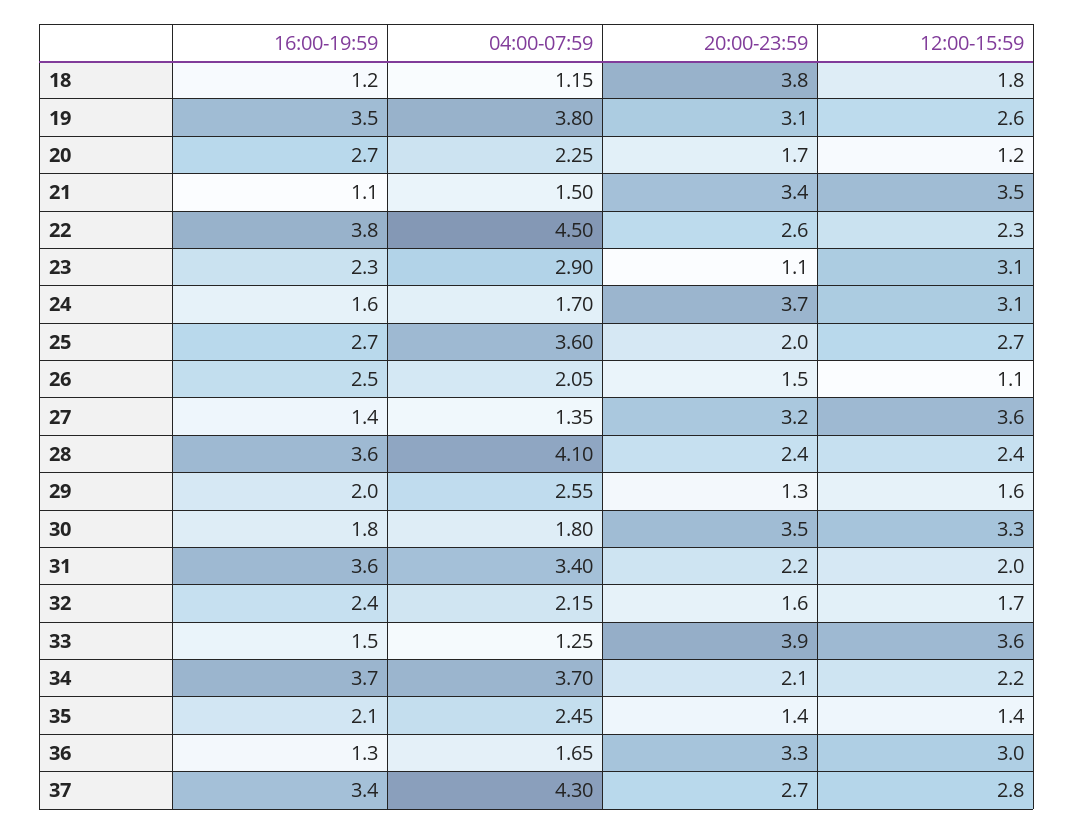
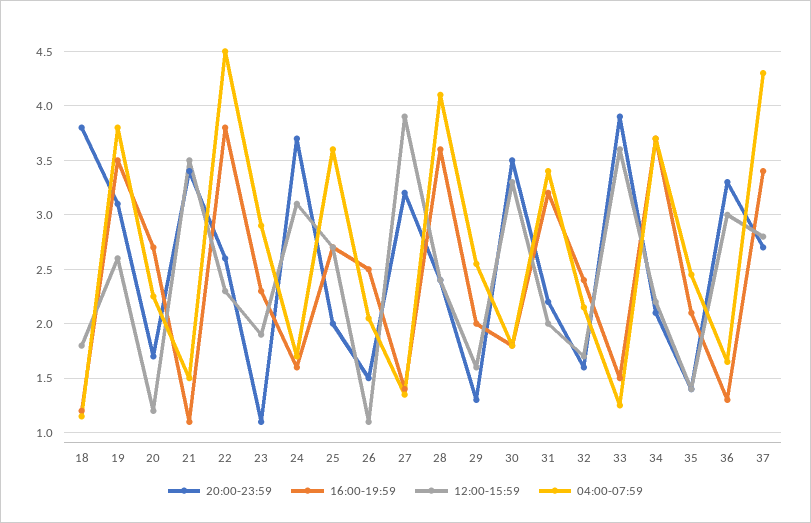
  {
    "16:00-19:59": {
      "18": 1.2,
      "19": 3.5,
      "20": 2.7,
      "21": 1.1,
      "22": 3.8,
      "23": 2.3,
      "24": 1.6,
      "25": 2.7,
      "26": 2.5,
      "27": 1.4,
      "28": 3.6,
      "29": 2,
      "30": 1.8,
-     "31": 3.6,
+     "31": 3.2,
      "32": 2.4,
      "33": 1.5,
      "34": 3.7,
      "35": 2.1,
      "36": 1.3,
      "37": 3.4
    },
    "04:00-07:59": {
      "18": 1.15,
      "19": 3.8,
      "20": 2.25,
      "21": 1.5,
      "22": 4.5,
      "23": 2.9,
      "24": 1.7,
      "25": 3.6,
      "26": 2.05,
      "27": 1.35,
      "28": 4.1,
      "29": 2.55,
      "30": 1.8,
      "31": 3.4,
      "32": 2.15,
      "33": 1.25,
      "34": 3.7,
      "35": 2.45,
      "36": 1.65,
      "37": 4.3
    },
    "20:00-23:59": {
      "18": 3.8,
      "19": 3.1,
      "20": 1.7,
      "21": 3.4,
      "22": 2.6,
      "23": 1.1,
      "24": 3.7,
      "25": 2,
      "26": 1.5,
      "27": 3.2,
      "28": 2.4,
      "29": 1.3,
      "30": 3.5,
      "31": 2.2,
      "32": 1.6,
      "33": 3.9,
      "34": 2.1,
      "35": 1.4,
      "36": 3.3,
      "37": 2.7
    },
    "12:00-15:59": {
      "18": 1.8,
      "19": 2.6,
      "20": 1.2,
      "21": 3.5,
      "22": 2.3,
-     "23": 3.1,
+     "23": 1.9,
      "24": 3.1,
      "25": 2.7,
      "26": 1.1,
-     "27": 3.6,
+     "27": 3.9,
      "28": 2.4,
      "29": 1.6,
      "30": 3.3,
      "31": 2,
      "32": 1.7,
      "33": 3.6,
      "34": 2.2,
      "35": 1.4,
      "36": 3,
      "37": 2.8
    }
  }

